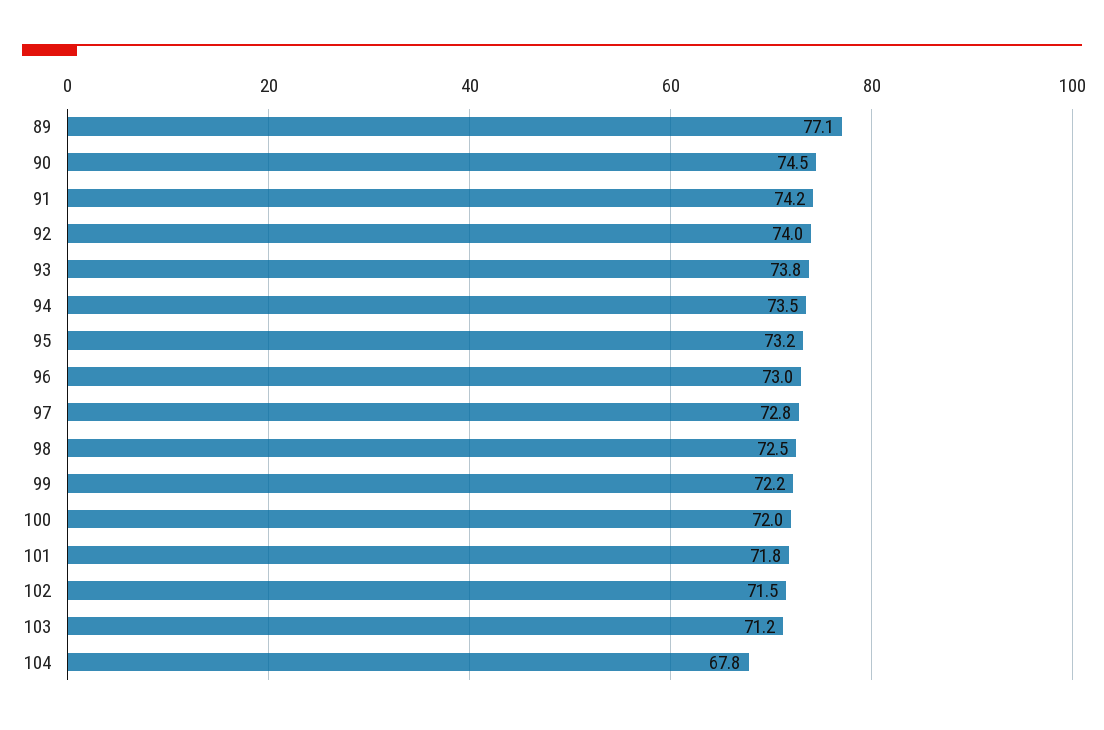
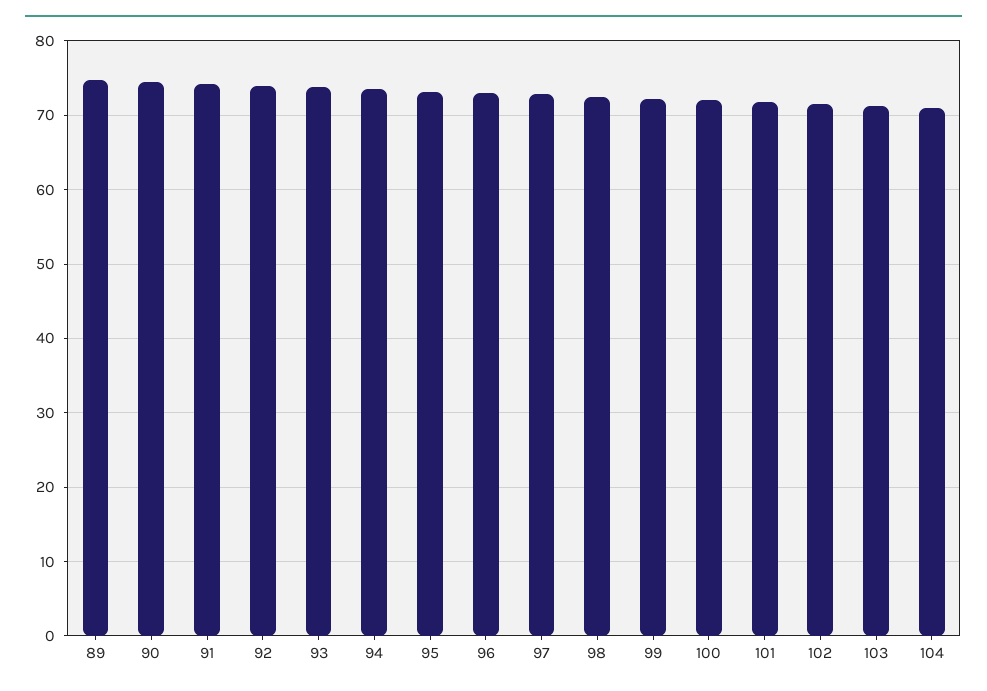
  {
-   "89": 77.1,
+   "89": 75,
    "90": 74.5,
    "91": 74.2,
    "92": 74,
    "93": 73.8,
    "94": 73.5,
    "95": 73.2,
    "96": 73,
    "97": 72.8,
    "98": 72.5,
    "99": 72.2,
    "100": 72,
    "101": 71.8,
    "102": 71.5,
    "103": 71.2,
-   "104": 67.8
+   "104": 71
  }

